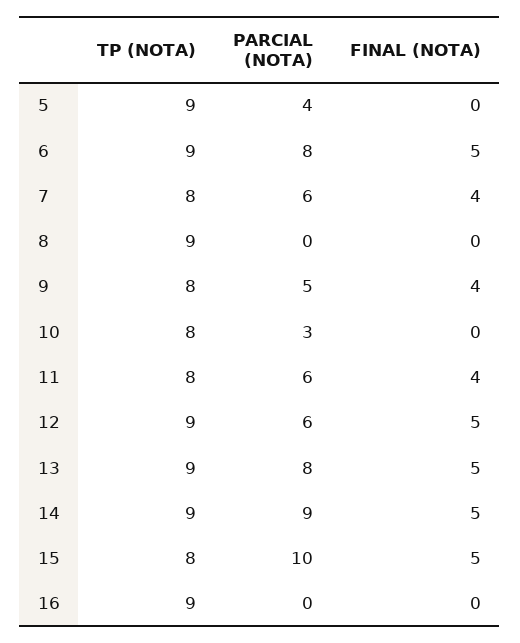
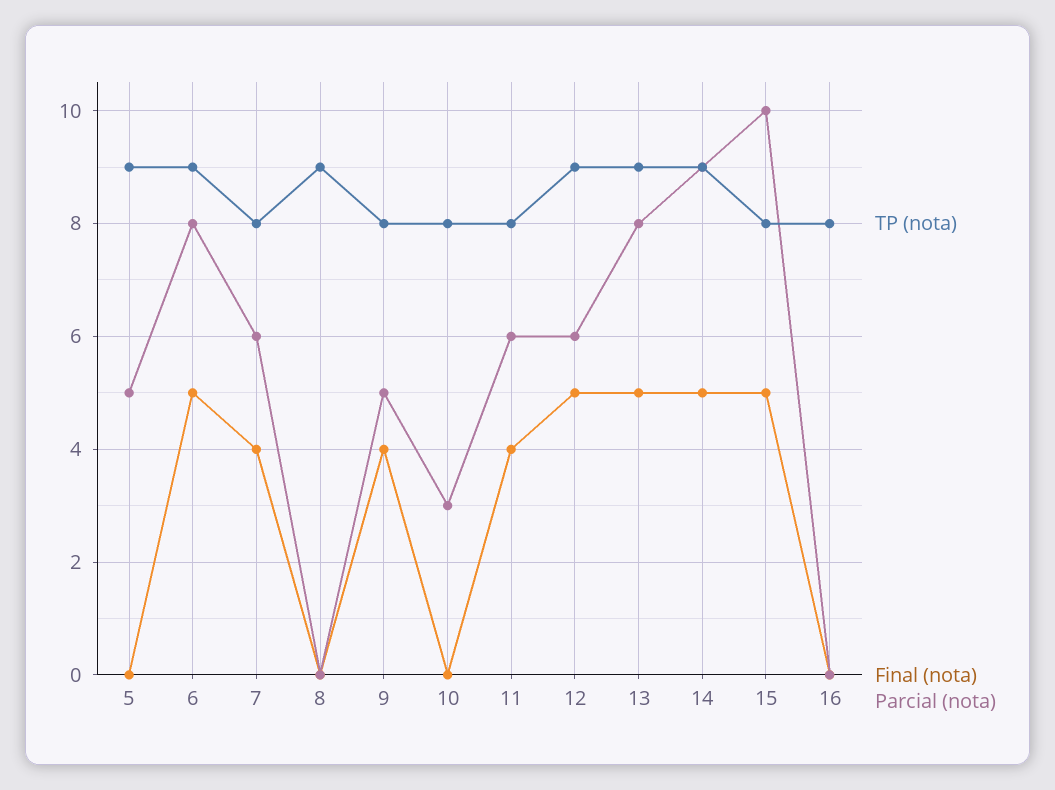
  {
    "TP (NOTA)": {
      "5": 9,
      "6": 9,
      "7": 8,
      "8": 9,
      "9": 8,
      "10": 8,
      "11": 8,
      "12": 9,
      "13": 9,
      "14": 9,
      "15": 8,
-     "16": 9
+     "16": 8
    },
    "PARCIAL (NOTA)": {
-     "5": 4,
+     "5": 5,
      "6": 8,
      "7": 6,
      "8": 0,
      "9": 5,
      "10": 3,
      "11": 6,
      "12": 6,
      "13": 8,
      "14": 9,
      "15": 10,
      "16": 0
    },
    "FINAL (NOTA)": {
      "5": 0,
      "6": 5,
      "7": 4,
      "8": 0,
      "9": 4,
      "10": 0,
      "11": 4,
      "12": 5,
      "13": 5,
      "14": 5,
      "15": 5,
      "16": 0
    }
  }

